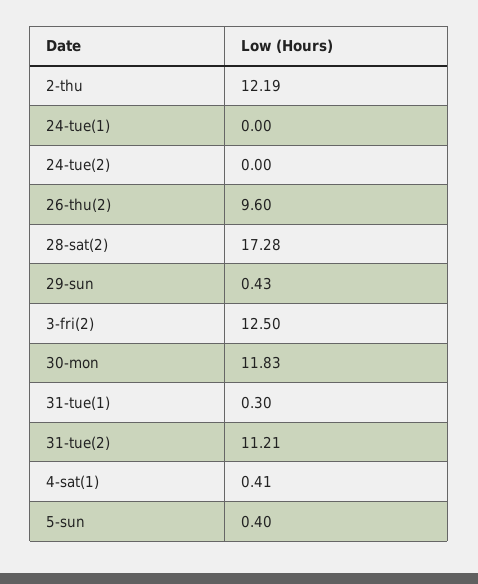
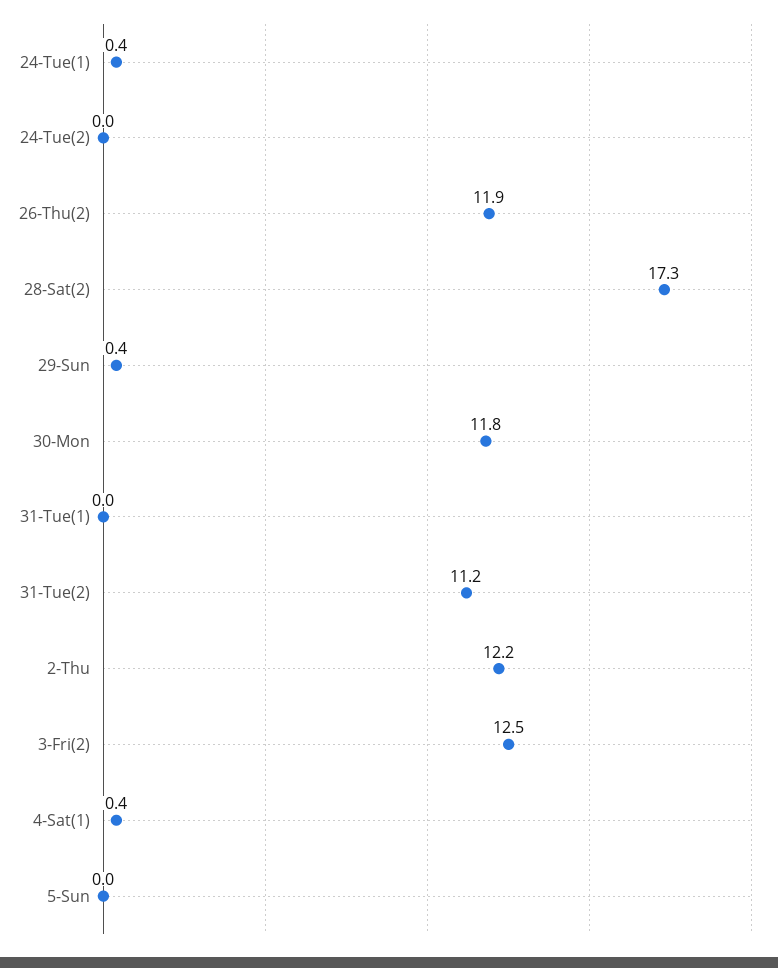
  {
    "2-thu": 12.19,
-   "24-tue(1)": 0,
+   "24-tue(1)": 0.4,
    "24-tue(2)": 0,
-   "26-thu(2)": 9.6,
+   "26-thu(2)": 11.9,
    "28-sat(2)": 17.28,
    "29-sun": 0.43,
    "3-fri(2)": 12.5,
    "30-mon": 11.83,
-   "31-tue(1)": 0.3,
+   "31-tue(1)": 0,
    "31-tue(2)": 11.21,
    "4-sat(1)": 0.41,
-   "5-sun": 0.4
+   "5-sun": 0
  }

